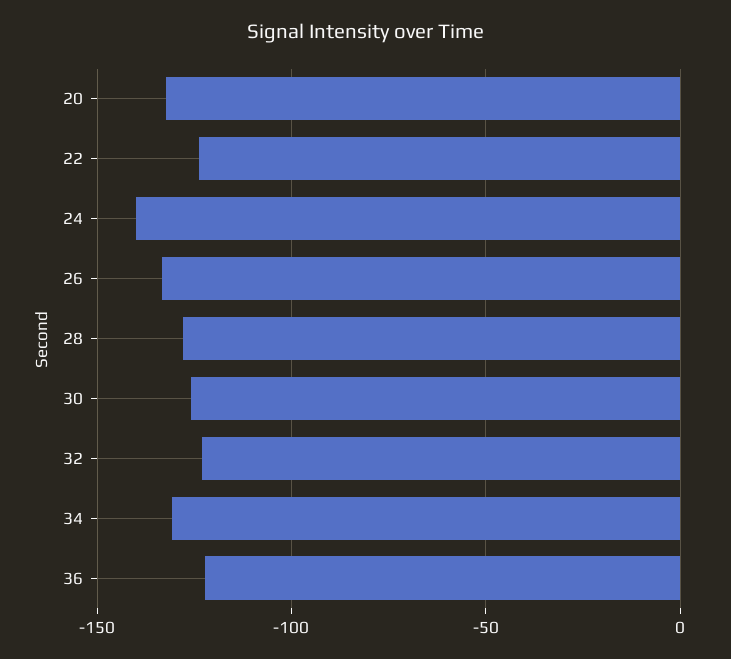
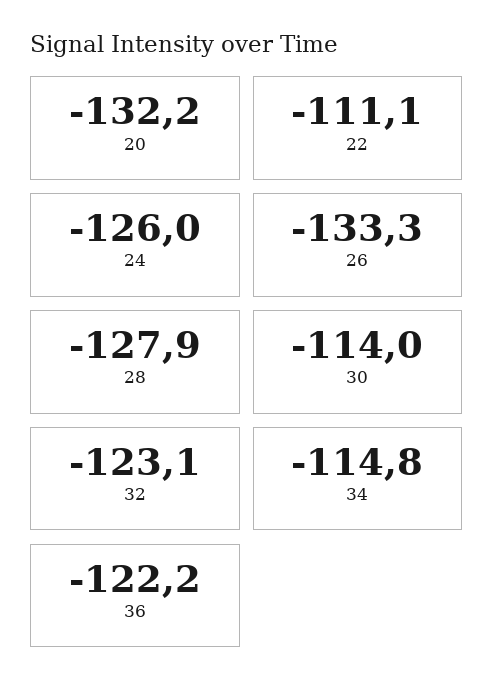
  {
    "20": -132.2,
-   "22": -125,
+   "22": -111.1,
-   "24": -140,
+   "24": -126,
    "26": -133.3,
    "28": -127.9,
-   "30": -125,
+   "30": -114,
    "32": -123.1,
-   "34": -130,
+   "34": -114.8,
    "36": -122.2
  }

